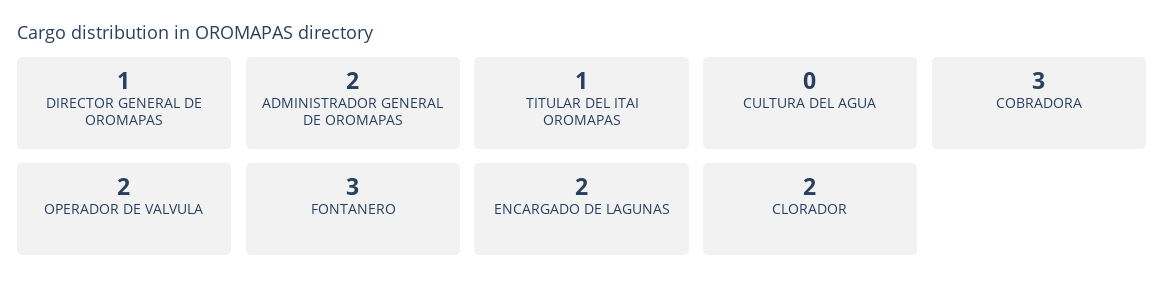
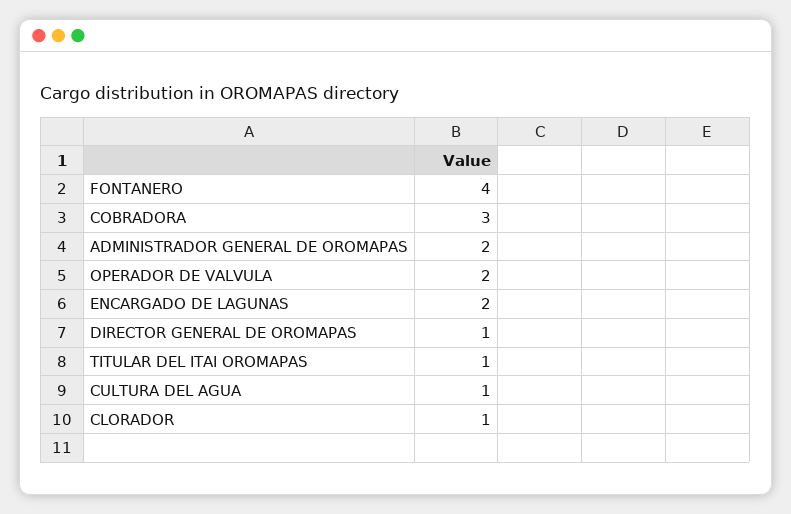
  {
    "DIRECTOR GENERAL DE OROMAPAS": 1,
    "ADMINISTRADOR GENERAL DE OROMAPAS": 2,
    "TITULAR DEL ITAI OROMAPAS": 1,
-   "CULTURA DEL AGUA": 0,
+   "CULTURA DEL AGUA": 1,
    "COBRADORA": 3,
    "OPERADOR DE VALVULA": 2,
-   "FONTANERO": 3,
+   "FONTANERO": 4,
    "ENCARGADO DE LAGUNAS": 2,
-   "CLORADOR": 2
+   "CLORADOR": 1
  }

